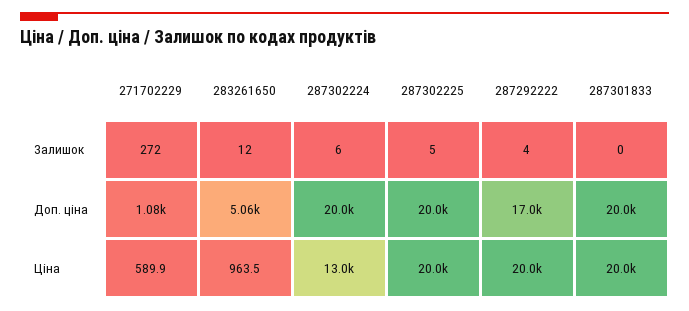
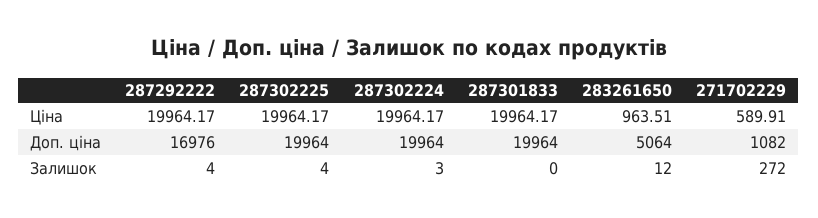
  {
    "271702229": {
      "Залишок": 272,
      "Доп. ціна": 1082,
      "Ціна": 589.91
    },
    "283261650": {
      "Залишок": 12,
      "Доп. ціна": 5064,
      "Ціна": 963.51
    },
    "287302224": {
-     "Залишок": 6,
+     "Залишок": 3,
      "Доп. ціна": 19964,
-     "Ціна": 13000
+     "Ціна": 19964.17
    },
    "287302225": {
-     "Залишок": 5,
+     "Залишок": 4,
      "Доп. ціна": 19964,
      "Ціна": 19964.17
    },
    "287292222": {
      "Залишок": 4,
      "Доп. ціна": 16976,
      "Ціна": 19964.17
    },
    "287301833": {
      "Залишок": 0,
      "Доп. ціна": 19964,
      "Ціна": 19964.17
    }
  }

